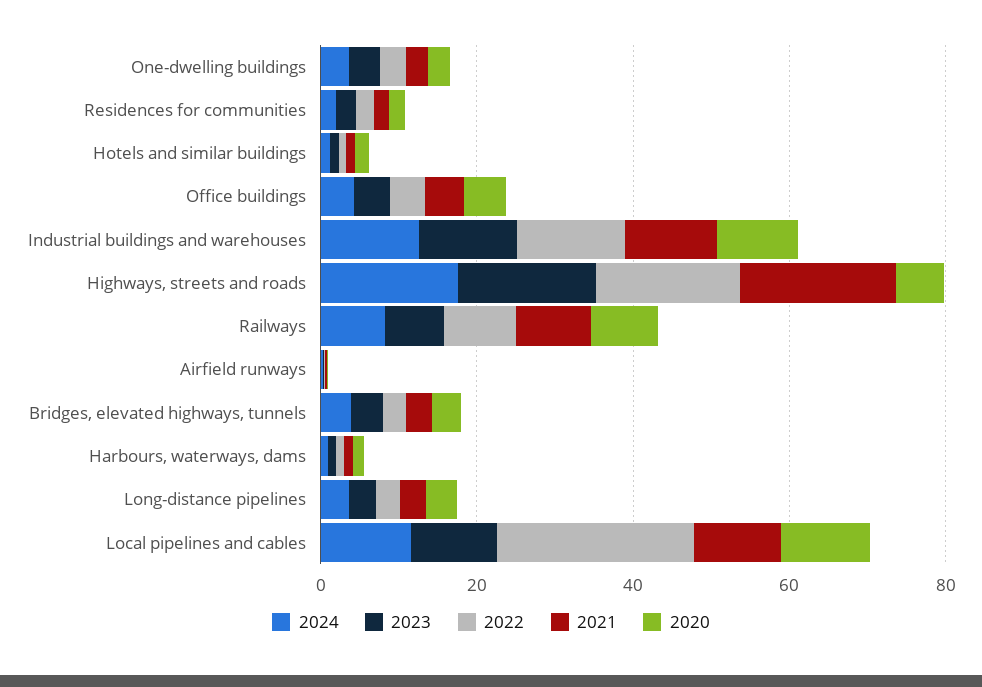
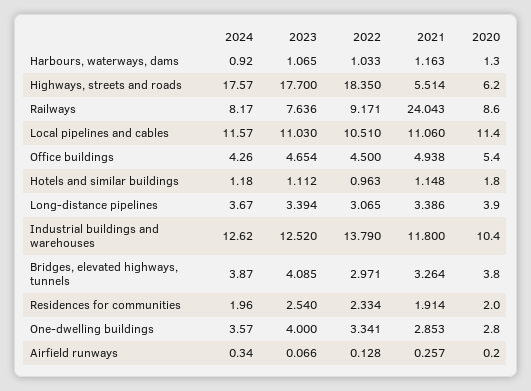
  {
    "2024": {
      "One-dwelling buildings": 3.57,
      "Residences for communities": 1.96,
      "Hotels and similar buildings": 1.18,
      "Office buildings": 4.26,
      "Industrial buildings and warehouses": 12.62,
      "Highways, streets and roads": 17.57,
      "Railways": 8.17,
      "Airfield runways": 0.34,
      "Bridges, elevated highways, tunnels": 3.87,
      "Harbours, waterways, dams": 0.92,
      "Long-distance pipelines": 3.67,
      "Local pipelines and cables": 11.57
    },
    "2023": {
      "One-dwelling buildings": 4,
      "Residences for communities": 2.54,
      "Hotels and similar buildings": 1.112,
      "Office buildings": 4.654,
      "Industrial buildings and warehouses": 12.52,
      "Highways, streets and roads": 17.7,
      "Railways": 7.636,
      "Airfield runways": 0.066,
      "Bridges, elevated highways, tunnels": 4.085,
      "Harbours, waterways, dams": 1.065,
      "Long-distance pipelines": 3.394,
      "Local pipelines and cables": 11.03
    },
    "2022": {
      "One-dwelling buildings": 3.341,
      "Residences for communities": 2.334,
      "Hotels and similar buildings": 0.963,
      "Office buildings": 4.5,
      "Industrial buildings and warehouses": 13.79,
      "Highways, streets and roads": 18.35,
      "Railways": 9.171,
      "Airfield runways": 0.128,
      "Bridges, elevated highways, tunnels": 2.971,
      "Harbours, waterways, dams": 1.033,
      "Long-distance pipelines": 3.065,
-     "Local pipelines and cables": 25
+     "Local pipelines and cables": 10.51
    },
    "2021": {
      "One-dwelling buildings": 2.853,
      "Residences for communities": 1.914,
      "Hotels and similar buildings": 1.148,
      "Office buildings": 4.938,
      "Industrial buildings and warehouses": 11.8,
-     "Highways, streets and roads": 20,
+     "Highways, streets and roads": 5.514,
-     "Railways": 10,
+     "Railways": 24.043,
      "Airfield runways": 0.257,
      "Bridges, elevated highways, tunnels": 3.264,
      "Harbours, waterways, dams": 1.163,
      "Long-distance pipelines": 3.386,
      "Local pipelines and cables": 11.06
    },
    "2020": {
      "One-dwelling buildings": 2.8,
      "Residences for communities": 2,
      "Hotels and similar buildings": 1.8,
      "Office buildings": 5.4,
      "Industrial buildings and warehouses": 10.4,
      "Highways, streets and roads": 6.2,
      "Railways": 8.6,
      "Airfield runways": 0.2,
      "Bridges, elevated highways, tunnels": 3.8,
      "Harbours, waterways, dams": 1.3,
      "Long-distance pipelines": 3.9,
      "Local pipelines and cables": 11.4
    }
  }

